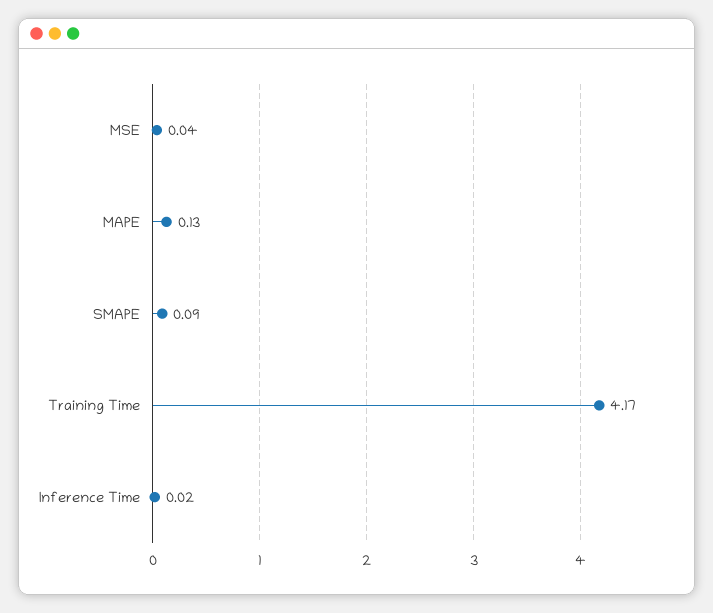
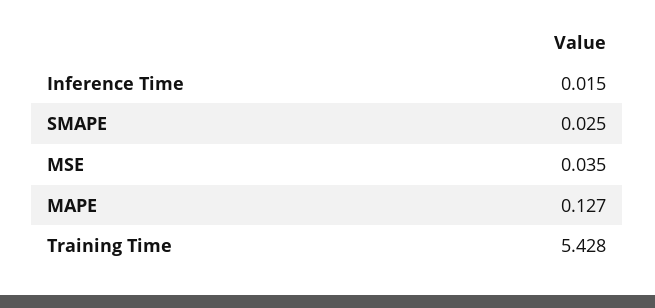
  {
    "MSE": 0.035,
    "MAPE": 0.127,
-   "SMAPE": 0.09,
+   "SMAPE": 0.025,
-   "Training Time": 4.17,
+   "Training Time": 5.428,
    "Inference Time": 0.015
  }

